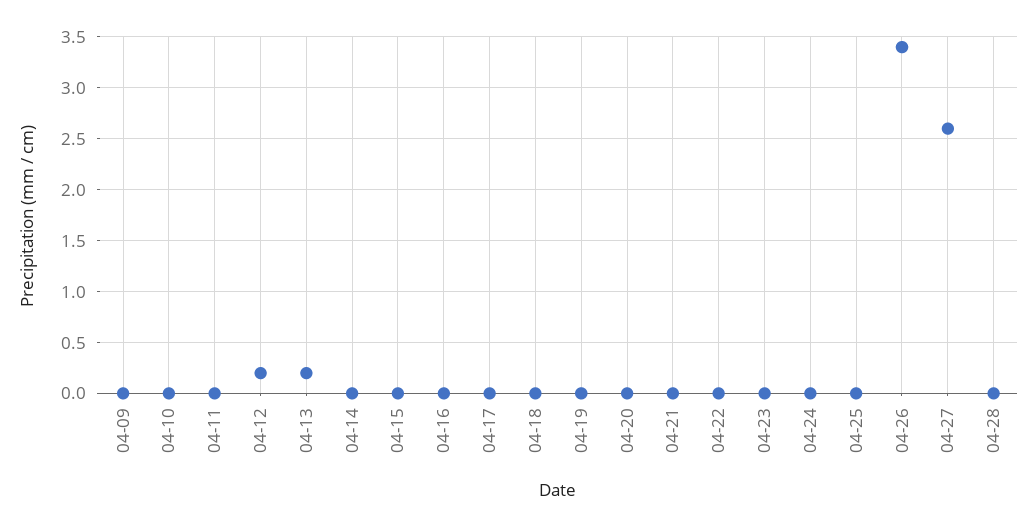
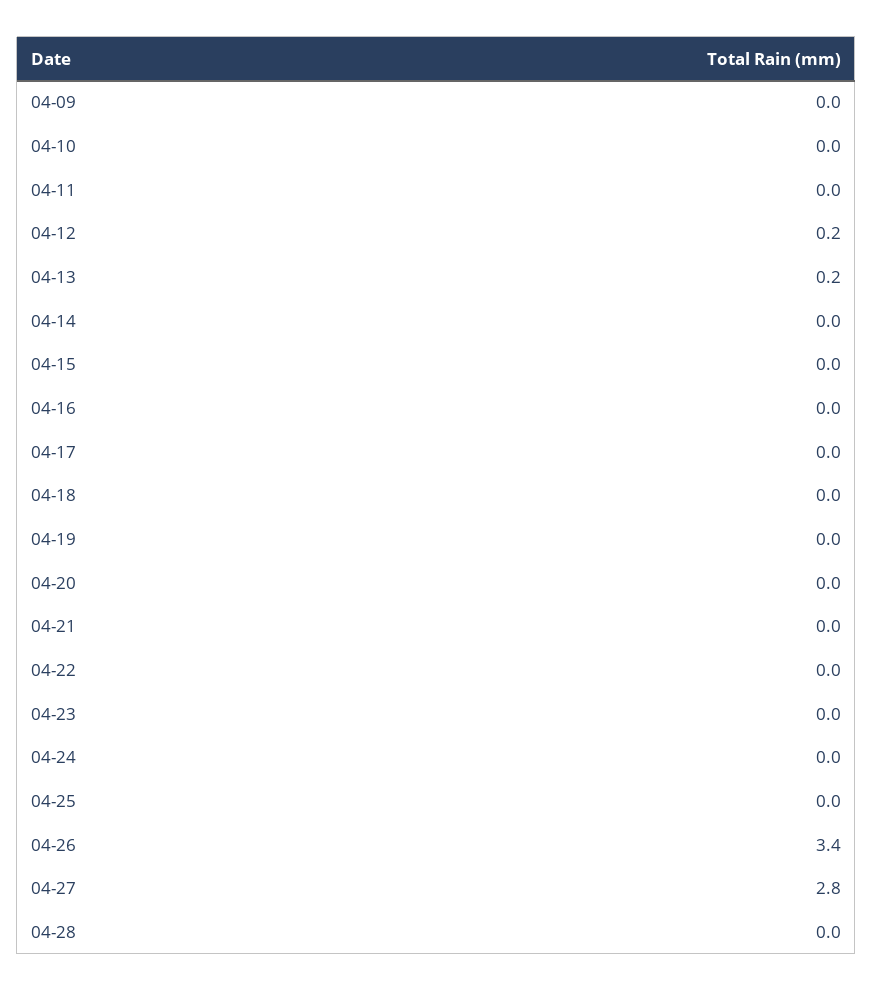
  {
    "04-09": 0,
    "04-10": 0,
    "04-11": 0,
    "04-12": 0.2,
    "04-13": 0.2,
    "04-14": 0,
    "04-15": 0,
    "04-16": 0,
    "04-17": 0,
    "04-18": 0,
    "04-19": 0,
    "04-20": 0,
    "04-21": 0,
    "04-22": 0,
    "04-23": 0,
    "04-24": 0,
    "04-25": 0,
    "04-26": 3.4,
-   "04-27": 2.6,
+   "04-27": 2.8,
    "04-28": 0
  }

